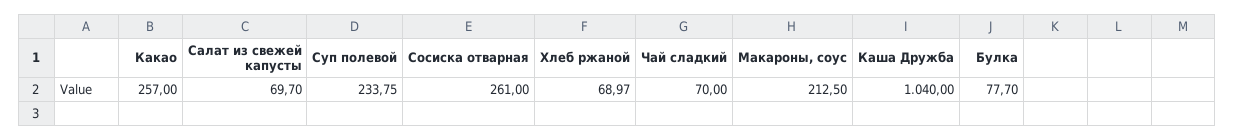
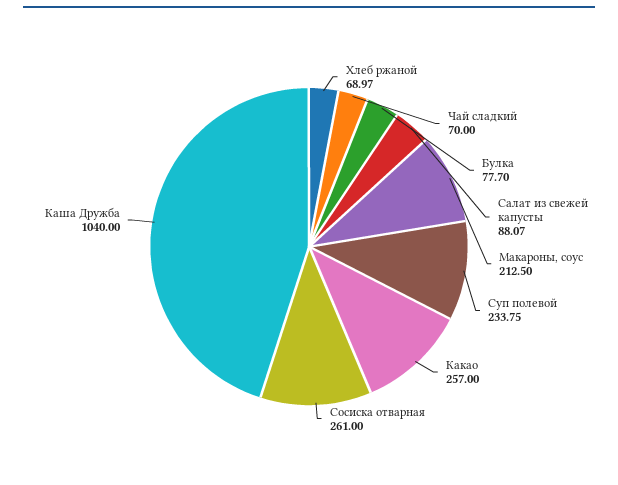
  {
    "Какао": 257,
-   "Салат из свежей капусты": 69.7,
+   "Салат из свежей капусты": 88.07,
    "Суп полевой": 233.75,
    "Сосиска отварная": 261,
    "Хлеб ржаной": 68.97,
    "Чай сладкий": 70,
    "Макароны, соус": 212.5,
    "Каша Дружба": 1040,
    "Булка": 77.7
  }

